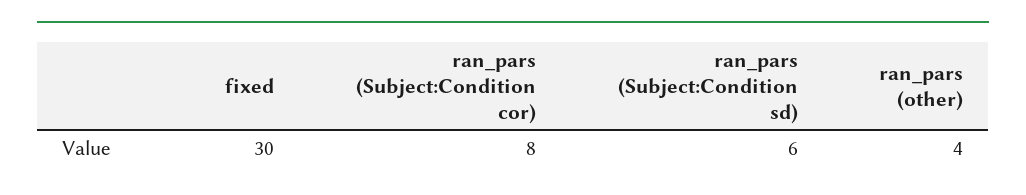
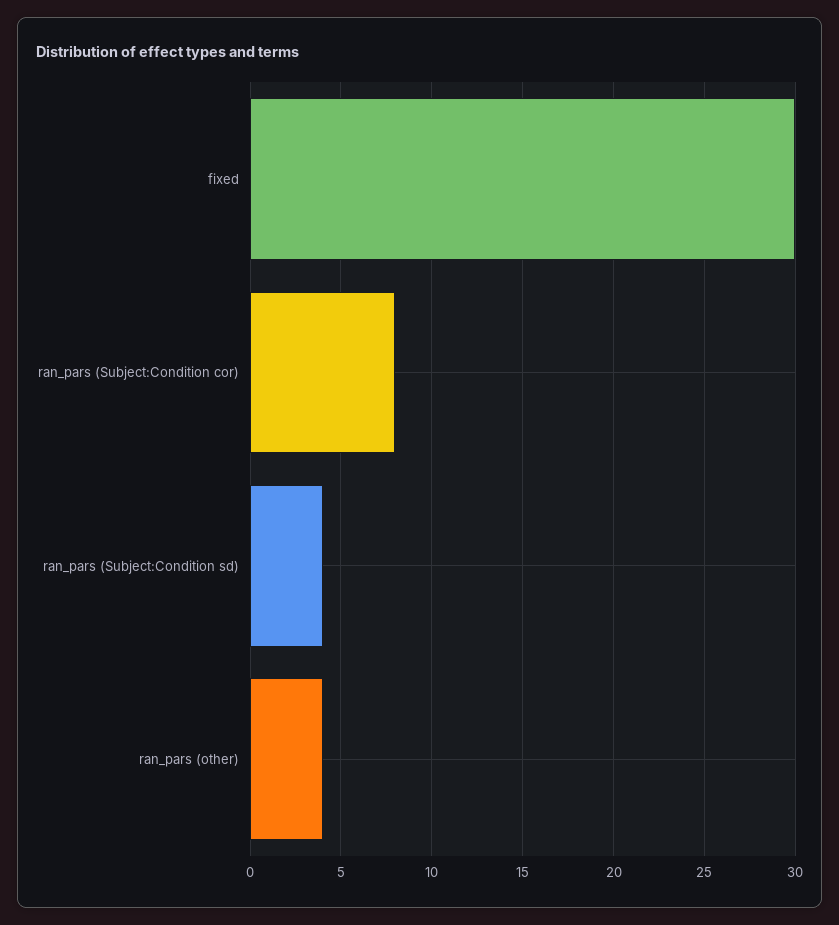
  {
    "fixed": 30,
    "ran_pars (Subject:Condition cor)": 8,
-   "ran_pars (Subject:Condition sd)": 6,
+   "ran_pars (Subject:Condition sd)": 4,
    "ran_pars (other)": 4
  }

